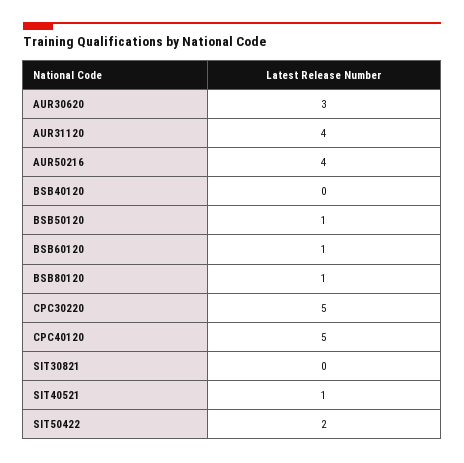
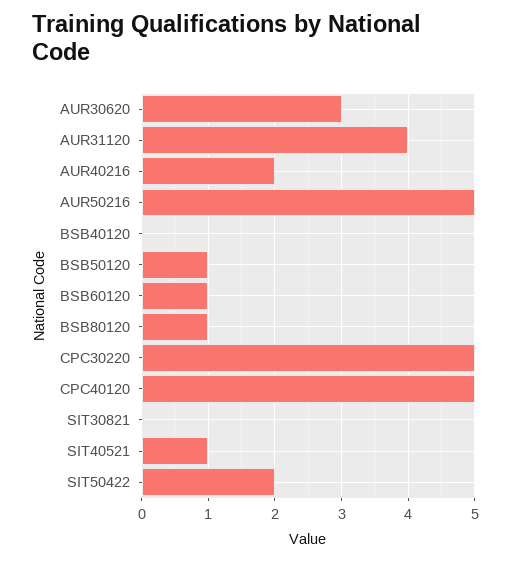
  {
    "AUR30620": 3,
    "AUR31120": 4,
-   "AUR50216": 4,
+   "AUR50216": 5,
    "BSB40120": 0,
    "BSB50120": 1,
    "BSB60120": 1,
    "BSB80120": 1,
    "CPC30220": 5,
    "CPC40120": 5,
    "SIT30821": 0,
    "SIT40521": 1,
-   "SIT50422": 2
+   "SIT50422": 2,
+   "AUR40216": 2
  }

